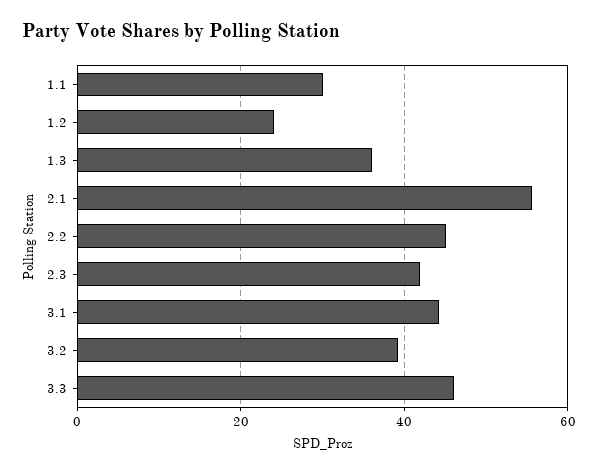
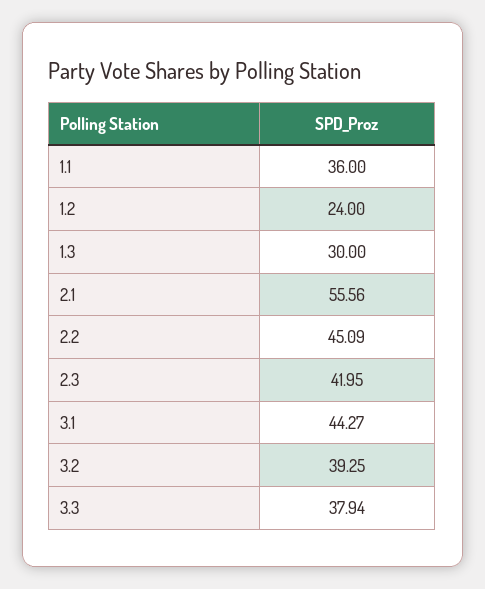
  {
-   "1.1": 30,
+   "1.1": 36,
    "1.2": 24,
-   "1.3": 36,
+   "1.3": 30,
    "2.1": 55.56,
    "2.2": 45.09,
    "2.3": 41.95,
    "3.1": 44.27,
    "3.2": 39.25,
-   "3.3": 46
+   "3.3": 37.94
  }

